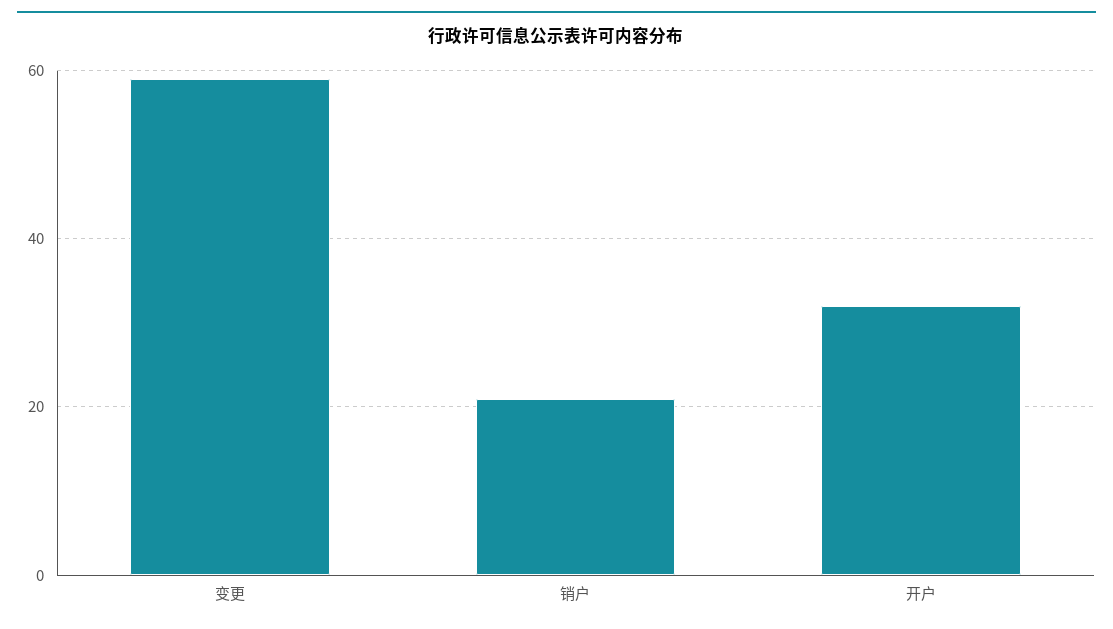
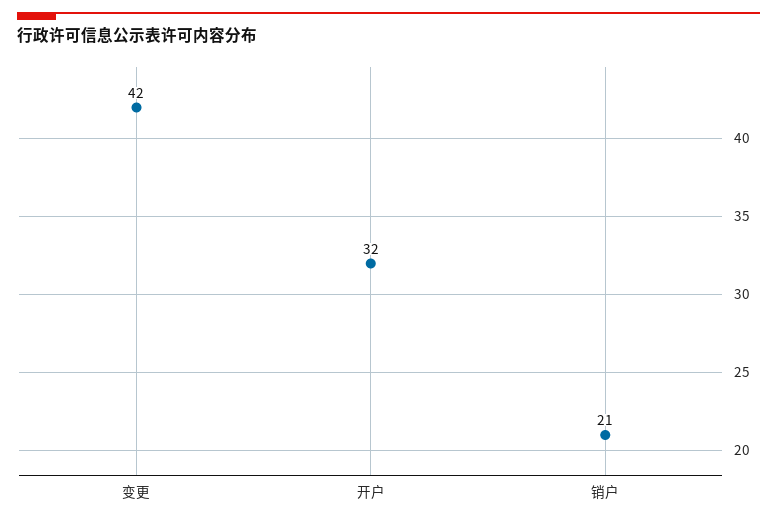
  {
-   "变更": 60,
+   "变更": 42,
    "销户": 21,
    "开户": 32
  }

